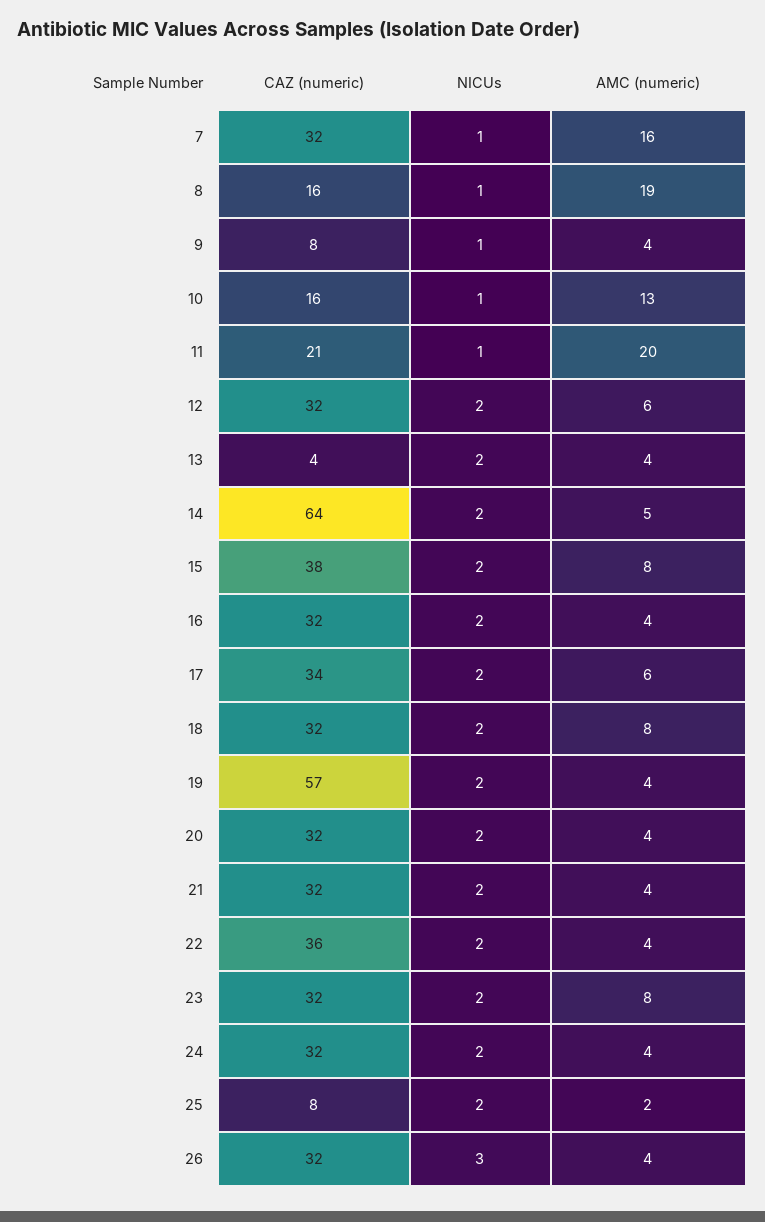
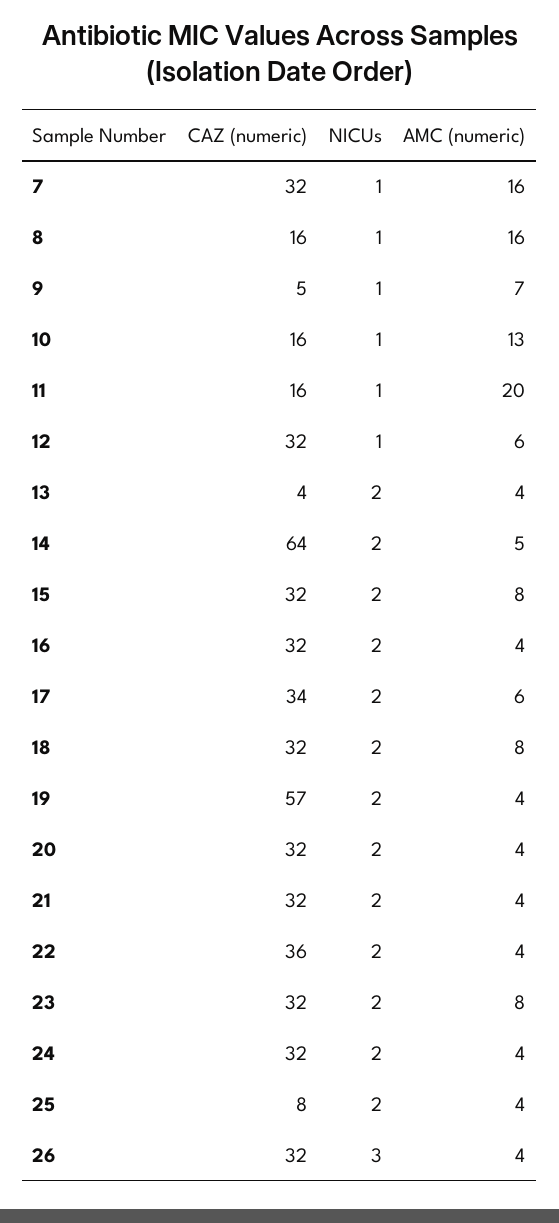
  {
    "CAZ (numeric)": {
      "7": 32,
      "8": 16,
-     "9": 8,
+     "9": 5,
      "10": 16,
-     "11": 21,
+     "11": 16,
      "12": 32,
      "13": 4,
      "14": 64,
-     "15": 38,
+     "15": 32,
      "16": 32,
      "17": 34,
      "18": 32,
      "19": 57,
      "20": 32,
      "21": 32,
      "22": 36,
      "23": 32,
      "24": 32,
      "25": 8,
      "26": 32
    },
    "NICUs": {
      "7": 1,
      "8": 1,
      "9": 1,
      "10": 1,
      "11": 1,
-     "12": 2,
+     "12": 1,
      "13": 2,
      "14": 2,
      "15": 2,
      "16": 2,
      "17": 2,
      "18": 2,
      "19": 2,
      "20": 2,
      "21": 2,
      "22": 2,
      "23": 2,
      "24": 2,
      "25": 2,
      "26": 3
    },
    "AMC (numeric)": {
      "7": 16,
-     "8": 19,
+     "8": 16,
-     "9": 4,
+     "9": 7,
      "10": 13,
      "11": 20,
      "12": 6,
      "13": 4,
      "14": 5,
      "15": 8,
      "16": 4,
      "17": 6,
      "18": 8,
      "19": 4,
      "20": 4,
      "21": 4,
      "22": 4,
      "23": 8,
      "24": 4,
-     "25": 2,
+     "25": 4,
      "26": 4
    }
  }

